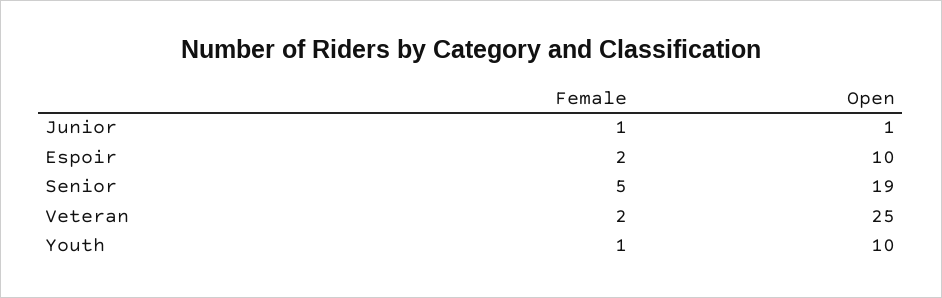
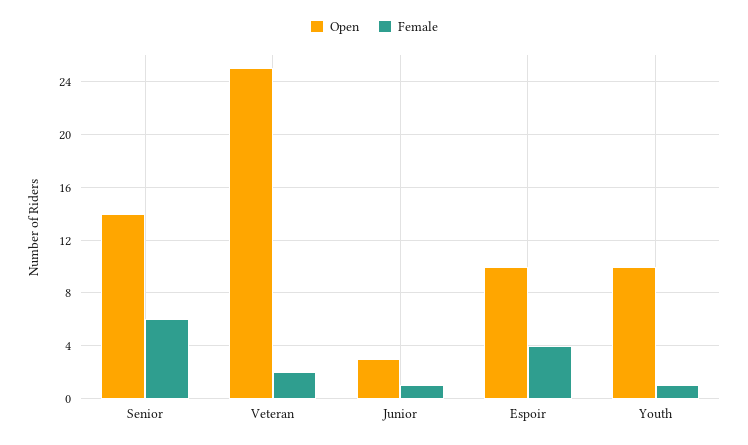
  {
    "Female": {
      "Junior": 1,
-     "Espoir": 2,
+     "Espoir": 4,
-     "Senior": 5,
+     "Senior": 6,
      "Veteran": 2,
      "Youth": 1
    },
    "Open": {
-     "Junior": 1,
+     "Junior": 3,
      "Espoir": 10,
-     "Senior": 19,
+     "Senior": 14,
      "Veteran": 25,
      "Youth": 10
    }
  }

